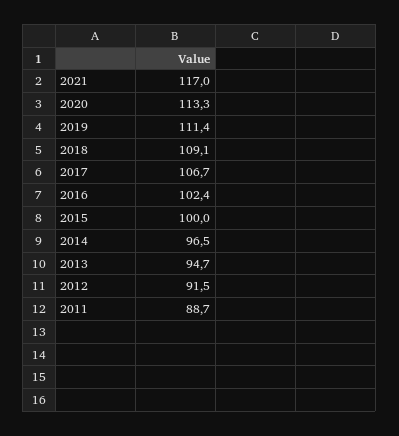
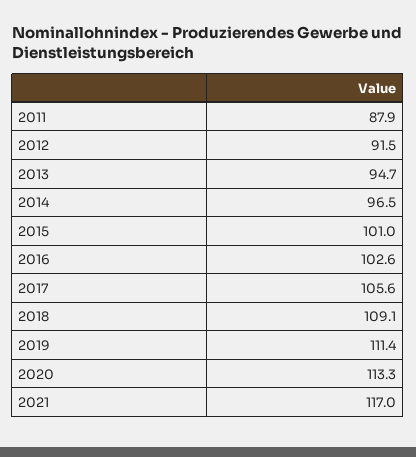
  {
    "2021": 117,
    "2020": 113.3,
    "2019": 111.4,
    "2018": 109.1,
-   "2017": 106.7,
+   "2017": 105.6,
-   "2016": 102.4,
+   "2016": 102.6,
-   "2015": 100,
+   "2015": 101,
    "2014": 96.5,
    "2013": 94.7,
    "2012": 91.5,
-   "2011": 88.7
+   "2011": 87.9
  }

